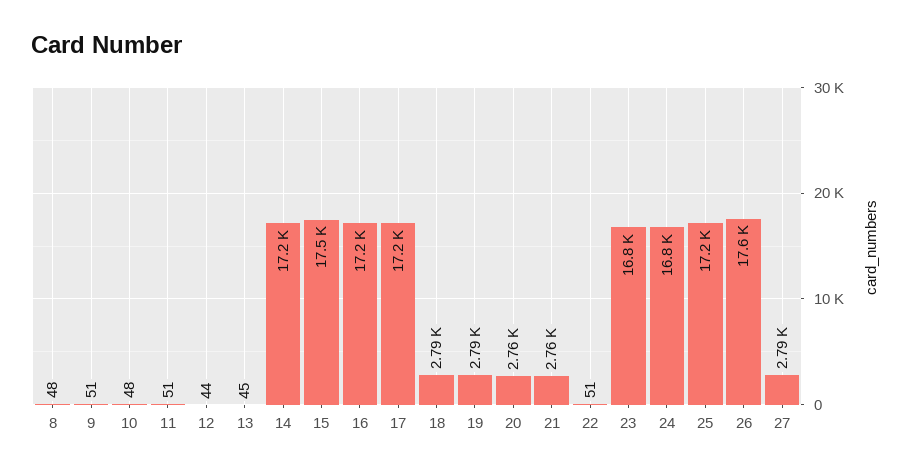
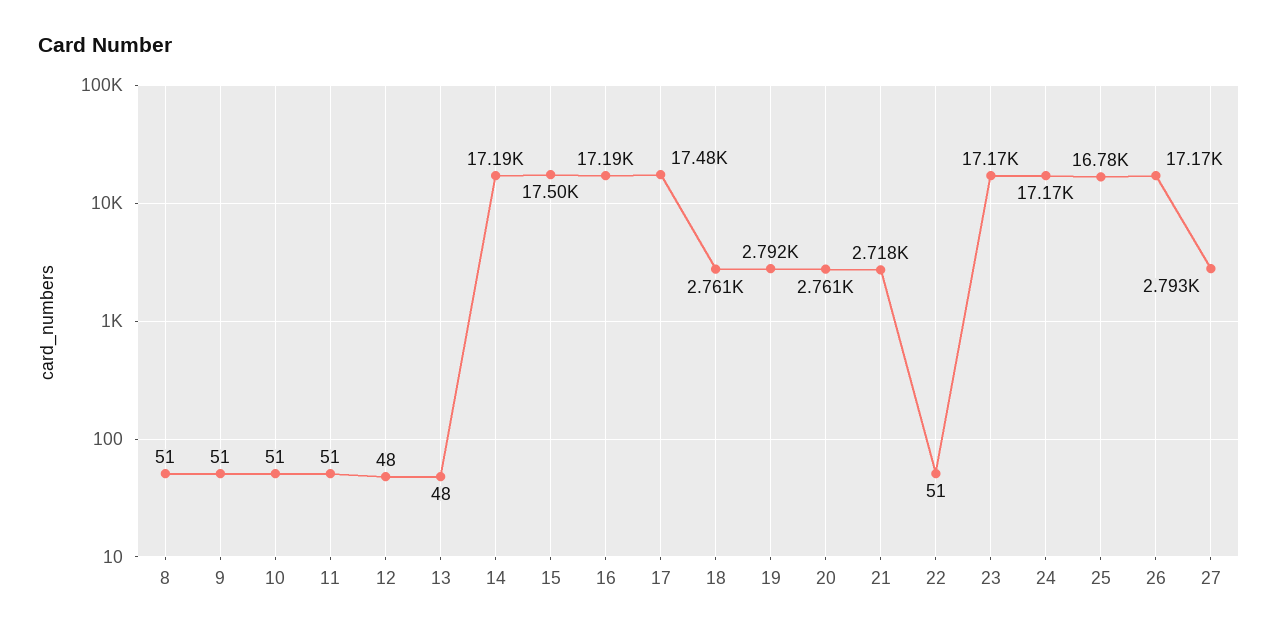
  {
-   "8": 48,
+   "8": 51,
    "9": 51,
-   "10": 48,
+   "10": 51,
    "11": 51,
-   "12": 44,
+   "12": 48,
-   "13": 45,
+   "13": 48,
    "14": 17190,
    "15": 17500,
    "16": 17190,
-   "17": 17200,
+   "17": 17480,
-   "18": 2790,
+   "18": 2761,
    "19": 2792,
    "20": 2761,
-   "21": 2760,
+   "21": 2718,
    "22": 51,
-   "23": 16800,
+   "23": 17170,
-   "24": 16800,
+   "24": 17170,
-   "25": 17200,
+   "25": 16780,
-   "26": 17600,
+   "26": 17170,
    "27": 2793
  }

